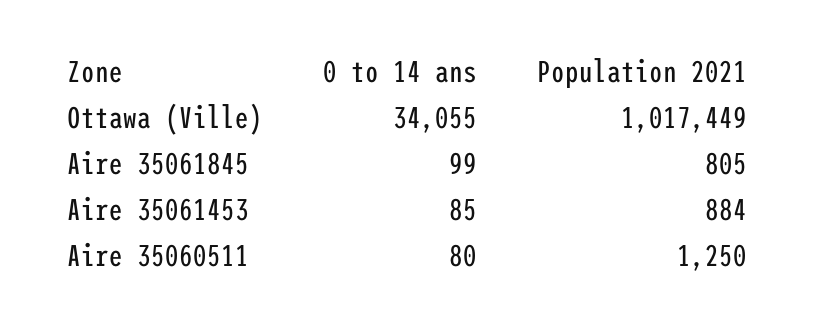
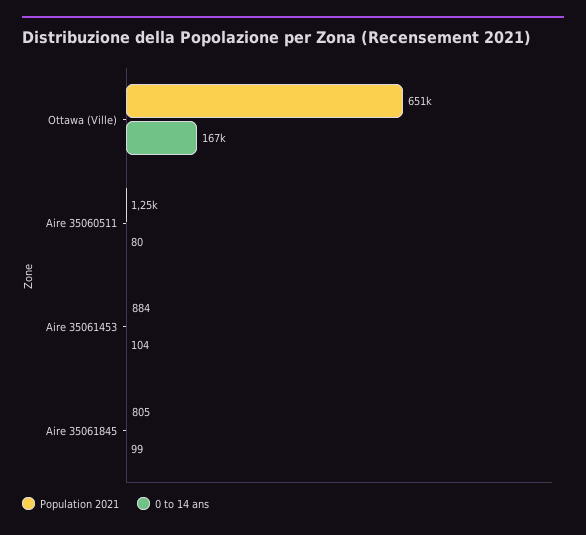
  {
    "0 to 14 ans": {
-     "Ottawa (Ville)": 34055,
+     "Ottawa (Ville)": 167000,
      "Aire 35061845": 99,
-     "Aire 35061453": 85,
+     "Aire 35061453": 104,
      "Aire 35060511": 80
    },
    "Population 2021": {
-     "Ottawa (Ville)": 1017449,
+     "Ottawa (Ville)": 651000,
      "Aire 35061845": 805,
      "Aire 35061453": 884,
      "Aire 35060511": 1250
    }
  }

